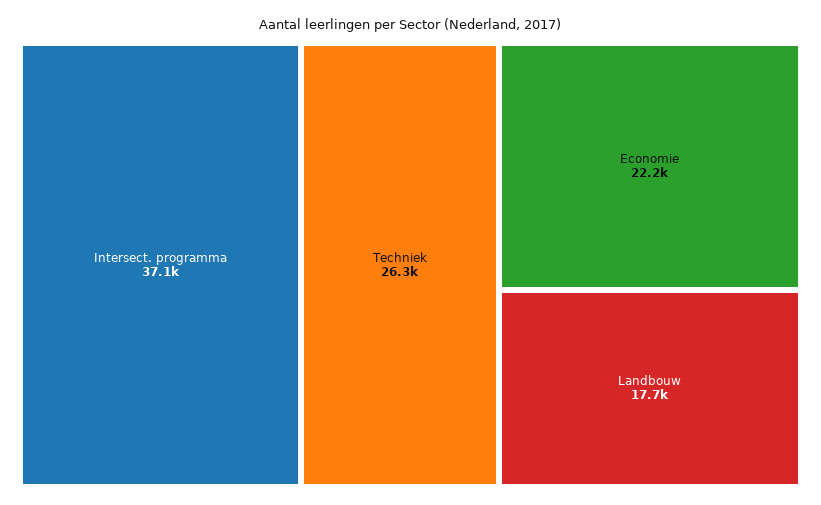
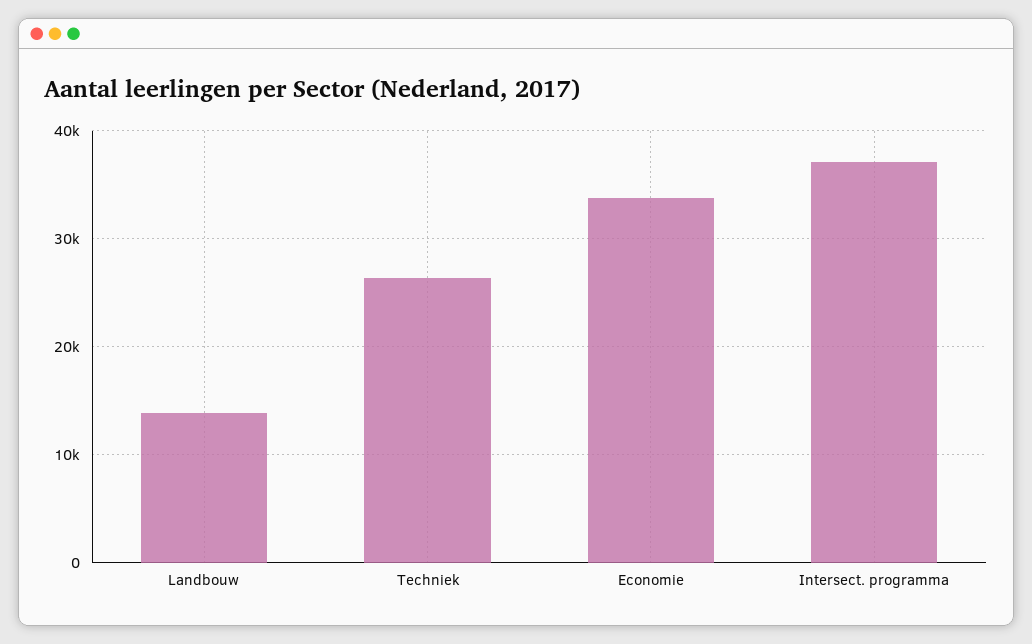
  {
    "Intersect. programma": 37100,
    "Techniek": 26300,
-   "Economie": 22200,
+   "Economie": 34000,
-   "Landbouw": 17700
+   "Landbouw": 14000
  }

